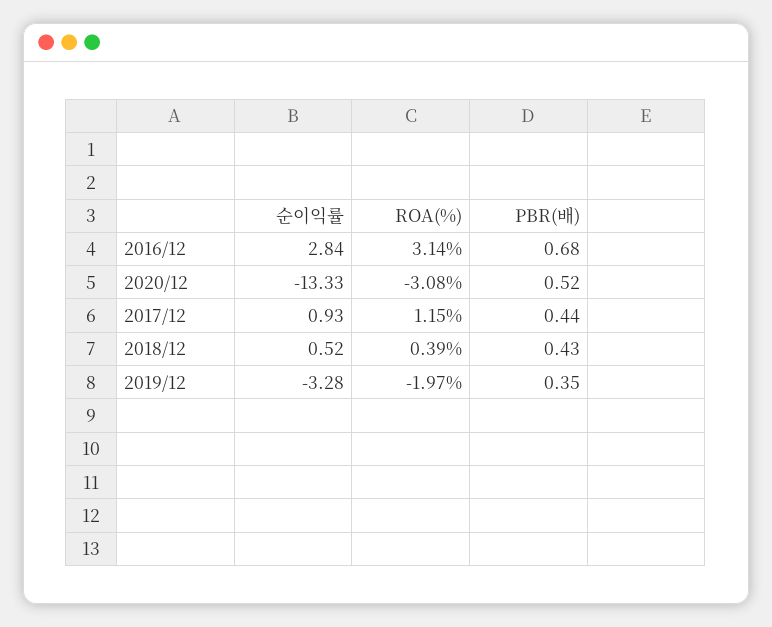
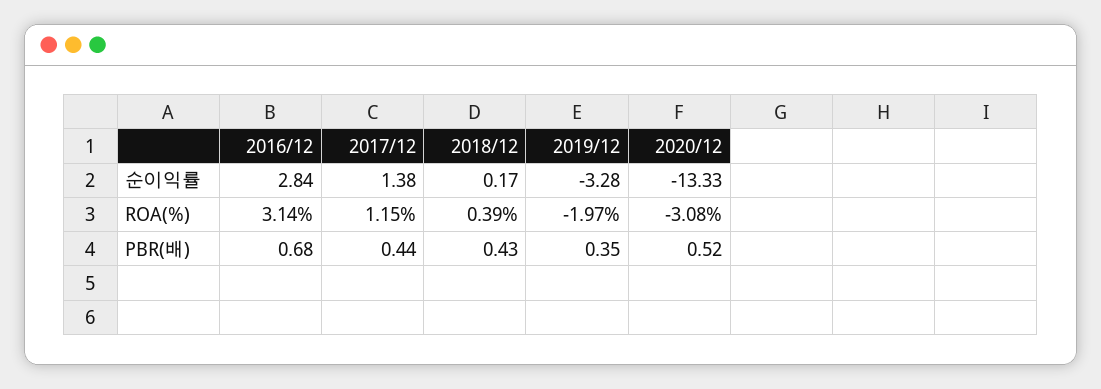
  {
    "순이익률": {
      "2016/12": 2.84,
      "2020/12": -13.33,
-     "2017/12": 0.93,
+     "2017/12": 1.38,
-     "2018/12": 0.52,
+     "2018/12": 0.17,
      "2019/12": -3.28
    },
    "ROA(%)": {
      "2016/12": 3.14,
      "2020/12": -3.08,
      "2017/12": 1.15,
      "2018/12": 0.39,
      "2019/12": -1.97
    },
    "PBR(배)": {
      "2016/12": 0.68,
      "2020/12": 0.52,
      "2017/12": 0.44,
      "2018/12": 0.43,
      "2019/12": 0.35
    }
  }

